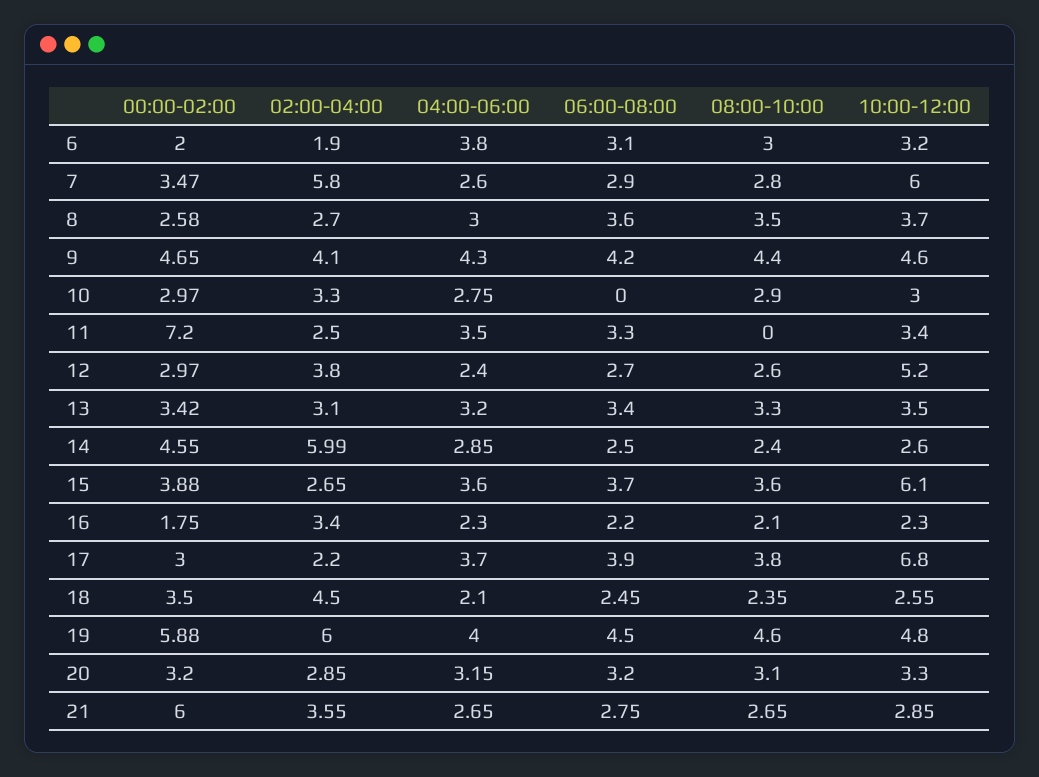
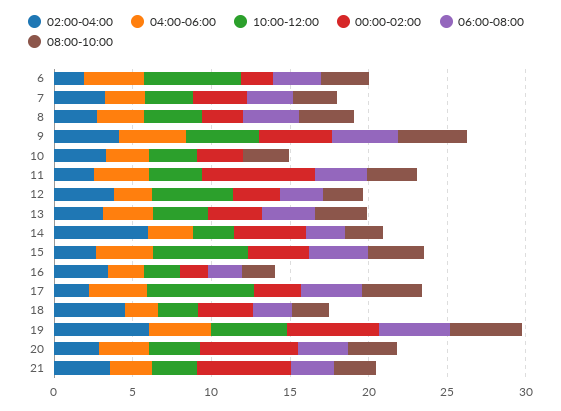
  {
    "00:00-02:00": {
      "6": 2,
      "7": 3.47,
      "8": 2.58,
      "9": 4.65,
      "10": 2.97,
      "11": 7.2,
      "12": 2.97,
      "13": 3.42,
      "14": 4.55,
      "15": 3.88,
      "16": 1.75,
      "17": 3,
      "18": 3.5,
      "19": 5.88,
-     "20": 3.2,
+     "20": 6,
      "21": 6
    },
    "02:00-04:00": {
      "6": 1.9,
-     "7": 5.8,
+     "7": 3,
      "8": 2.7,
      "9": 4.1,
      "10": 3.3,
      "11": 2.5,
      "12": 3.8,
      "13": 3.1,
      "14": 5.99,
      "15": 2.65,
      "16": 3.4,
      "17": 2.2,
      "18": 4.5,
      "19": 6,
      "20": 2.85,
      "21": 3.55
    },
    "04:00-06:00": {
      "6": 3.8,
      "7": 2.6,
      "8": 3,
      "9": 4.3,
      "10": 2.75,
      "11": 3.5,
      "12": 2.4,
      "13": 3.2,
      "14": 2.85,
      "15": 3.6,
      "16": 2.3,
      "17": 3.7,
      "18": 2.1,
      "19": 4,
      "20": 3.15,
      "21": 2.65
    },
    "06:00-08:00": {
      "6": 3.1,
      "7": 2.9,
      "8": 3.6,
      "9": 4.2,
      "10": 0,
      "11": 3.3,
      "12": 2.7,
      "13": 3.4,
      "14": 2.5,
      "15": 3.7,
      "16": 2.2,
      "17": 3.9,
      "18": 2.45,
      "19": 4.5,
      "20": 3.2,
      "21": 2.75
    },
    "08:00-10:00": {
      "6": 3,
      "7": 2.8,
      "8": 3.5,
      "9": 4.4,
      "10": 2.9,
-     "11": 0,
+     "11": 3,
      "12": 2.6,
      "13": 3.3,
      "14": 2.4,
      "15": 3.6,
      "16": 2.1,
      "17": 3.8,
      "18": 2.35,
      "19": 4.6,
      "20": 3.1,
      "21": 2.65
    },
    "10:00-12:00": {
-     "6": 3.2,
+     "6": 6,
-     "7": 6,
+     "7": 3,
      "8": 3.7,
      "9": 4.6,
      "10": 3,
      "11": 3.4,
      "12": 5.2,
      "13": 3.5,
      "14": 2.6,
      "15": 6.1,
      "16": 2.3,
      "17": 6.8,
      "18": 2.55,
      "19": 4.8,
      "20": 3.3,
      "21": 2.85
    }
  }

